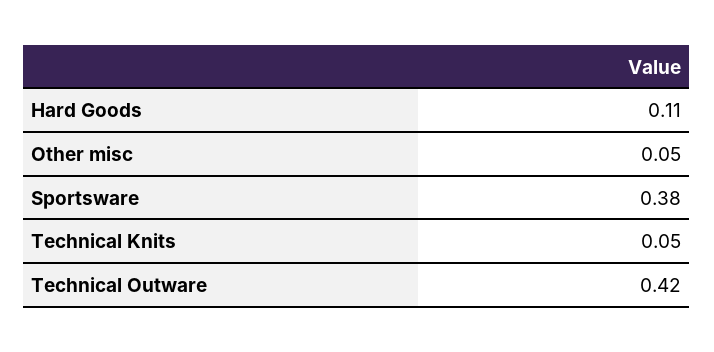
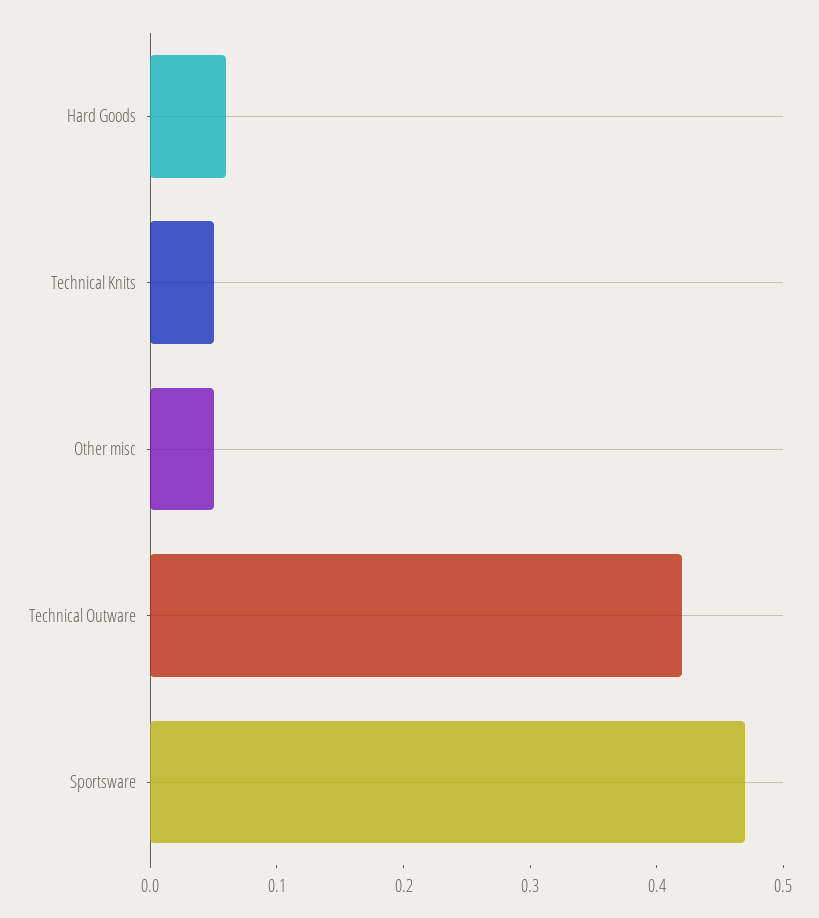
  {
-   "Hard Goods": 0.11,
+   "Hard Goods": 0.06,
    "Other misc": 0.05,
-   "Sportsware": 0.38,
+   "Sportsware": 0.47,
    "Technical Knits": 0.05,
    "Technical Outware": 0.42
  }

